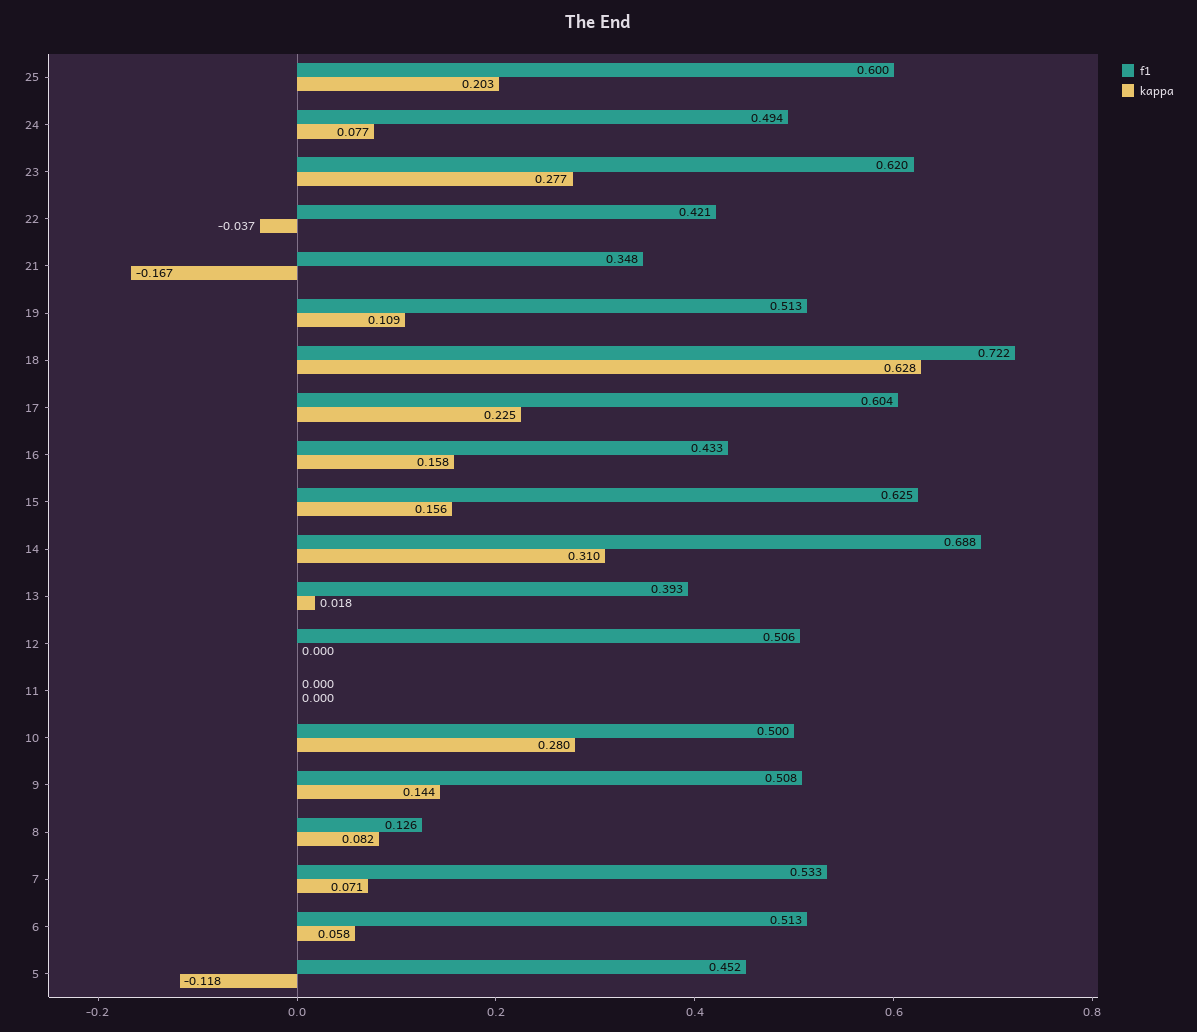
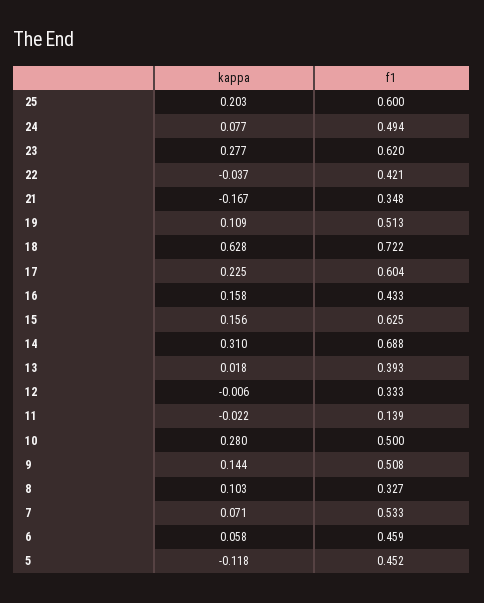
  {
    "f1": {
      "25": 0.6,
      "24": 0.494,
      "23": 0.62,
      "22": 0.421,
      "21": 0.348,
      "19": 0.513,
      "18": 0.722,
      "17": 0.604,
      "16": 0.433,
      "15": 0.625,
      "14": 0.688,
      "13": 0.393,
-     "12": 0.506,
+     "12": 0.333,
-     "11": 0,
+     "11": 0.139,
      "10": 0.5,
      "9": 0.508,
-     "8": 0.126,
+     "8": 0.327,
      "7": 0.533,
-     "6": 0.513,
+     "6": 0.459,
      "5": 0.452
    },
    "kappa": {
      "25": 0.203,
      "24": 0.077,
      "23": 0.277,
      "22": -0.037,
      "21": -0.167,
      "19": 0.109,
      "18": 0.628,
      "17": 0.225,
      "16": 0.158,
      "15": 0.156,
      "14": 0.31,
      "13": 0.018,
-     "12": 0,
+     "12": -0.006,
-     "11": 0,
+     "11": -0.022,
      "10": 0.28,
      "9": 0.144,
-     "8": 0.082,
+     "8": 0.103,
      "7": 0.071,
      "6": 0.058,
      "5": -0.118
    }
  }

